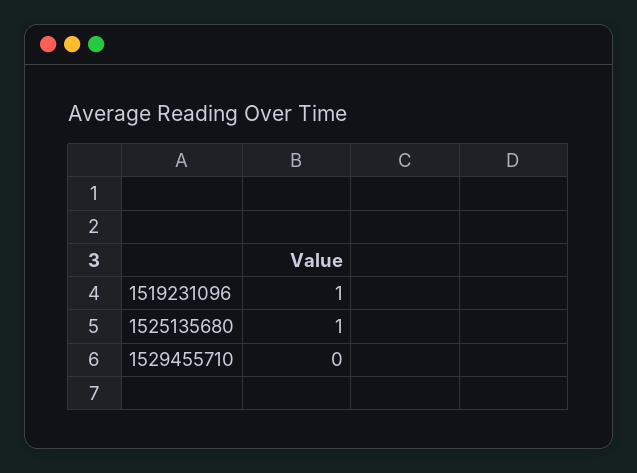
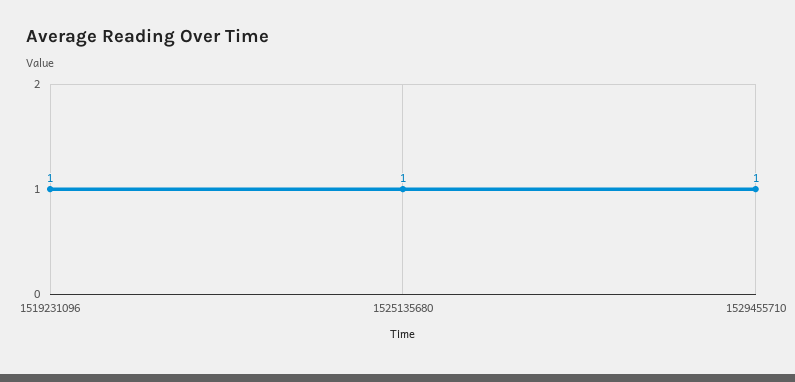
  {
    "1519231096": 1,
    "1525135680": 1,
-   "1529455710": 0
+   "1529455710": 1
  }

